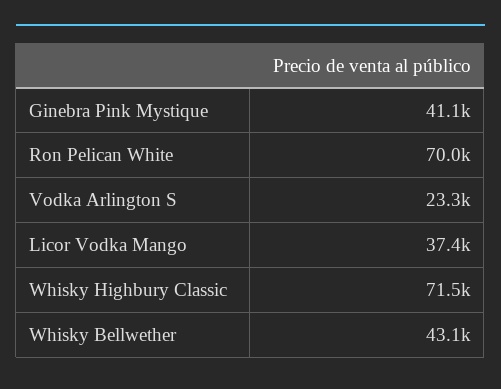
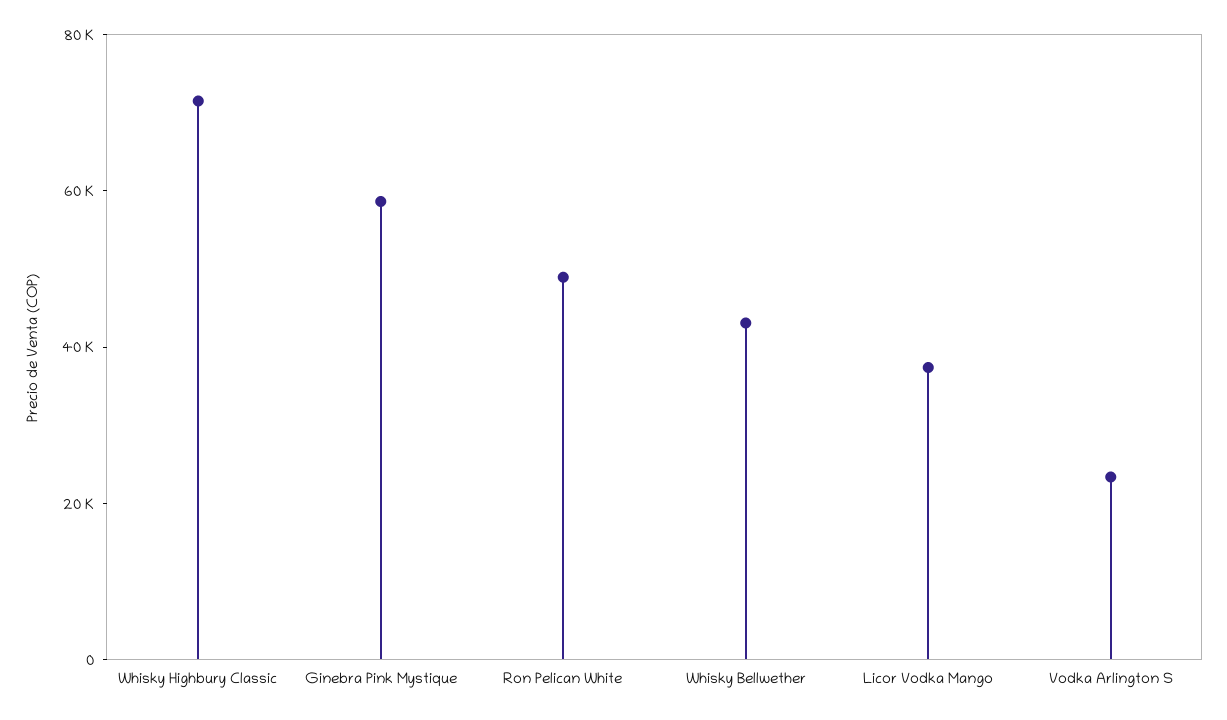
  {
-   "Ginebra Pink Mystique": 41100,
+   "Ginebra Pink Mystique": 60000,
-   "Ron Pelican White": 70000,
+   "Ron Pelican White": 50000,
    "Vodka Arlington S": 23300,
    "Licor Vodka Mango": 37400,
    "Whisky Highbury Classic": 71500,
    "Whisky Bellwether": 43100
  }

